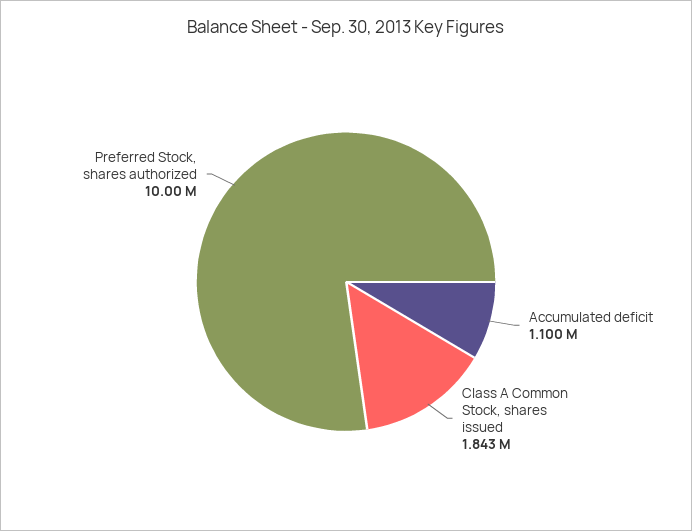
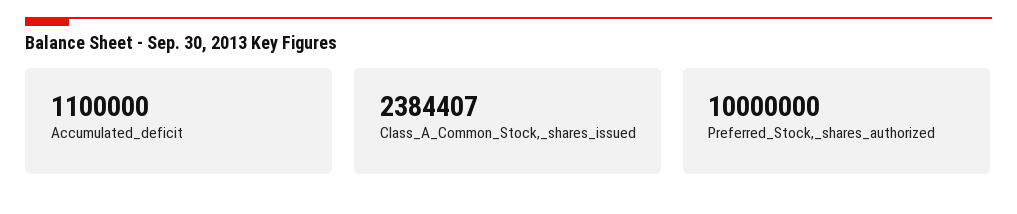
  {
    "Accumulated deficit": 1100000,
-   "Class A Common Stock, shares issued": 1843000,
+   "Class A Common Stock, shares issued": 2384407,
    "Preferred Stock, shares authorized": 10000000
  }

